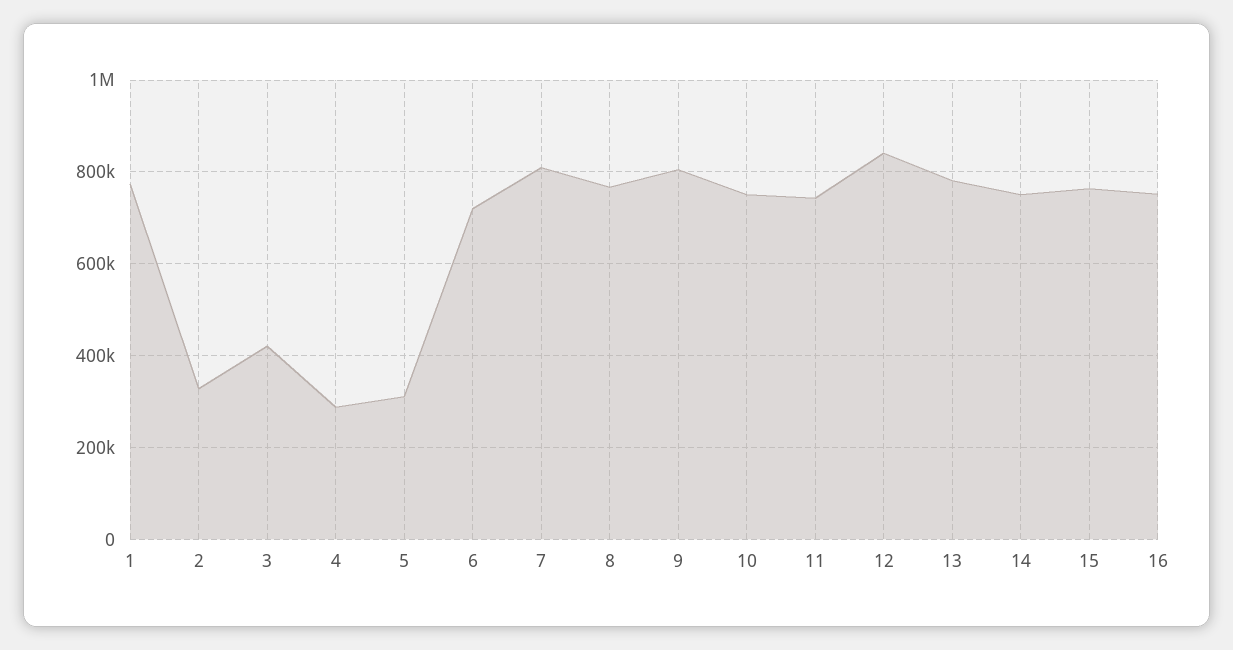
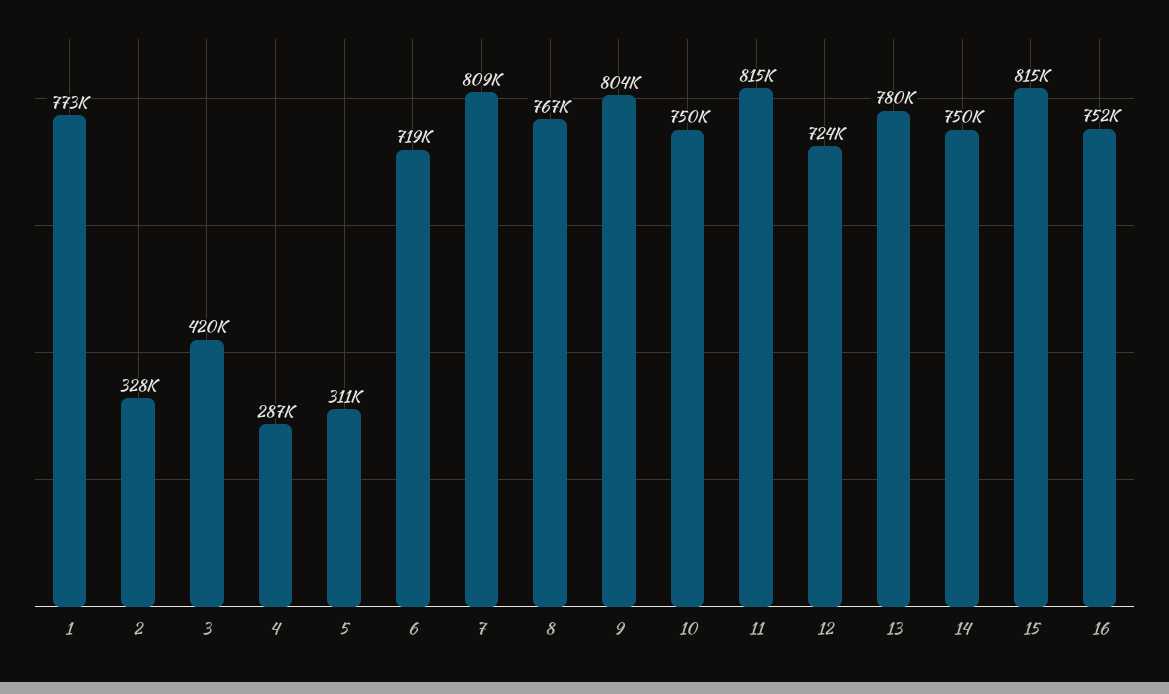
  {
    "1": 773000,
    "2": 328000,
    "3": 420000,
    "4": 287000,
    "5": 311000,
    "6": 719000,
    "7": 809000,
    "8": 767000,
    "9": 804000,
    "10": 750000,
-   "11": 740000,
+   "11": 815000,
-   "12": 840000,
+   "12": 724000,
    "13": 780000,
    "14": 750000,
-   "15": 760000,
+   "15": 815000,
    "16": 752000
  }

